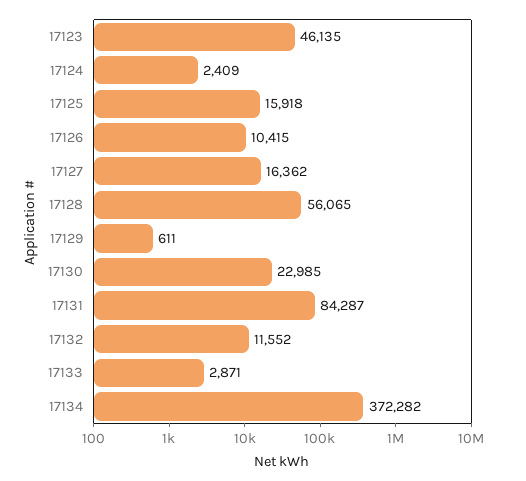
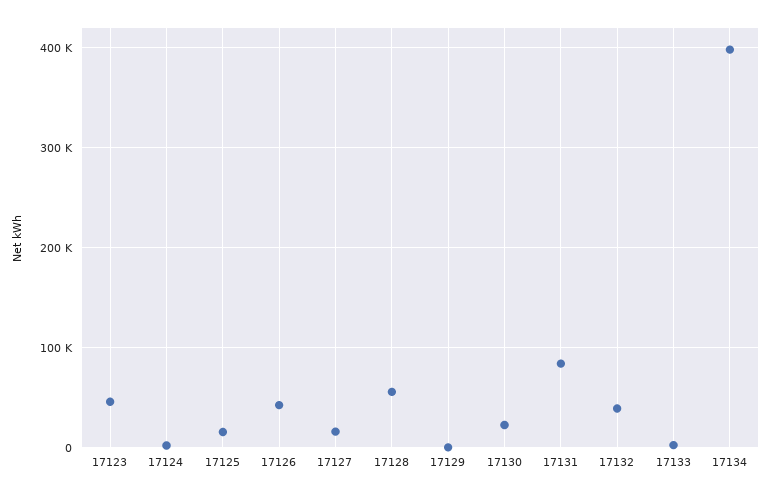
  {
    "17123": 46135,
    "17124": 2409,
    "17125": 15918,
-   "17126": 10415,
+   "17126": 40000,
    "17127": 16362,
    "17128": 56065,
    "17129": 611,
    "17130": 22985,
    "17131": 84287,
-   "17132": 11552,
+   "17132": 40000,
    "17133": 2871,
-   "17134": 372282
+   "17134": 400000
  }

